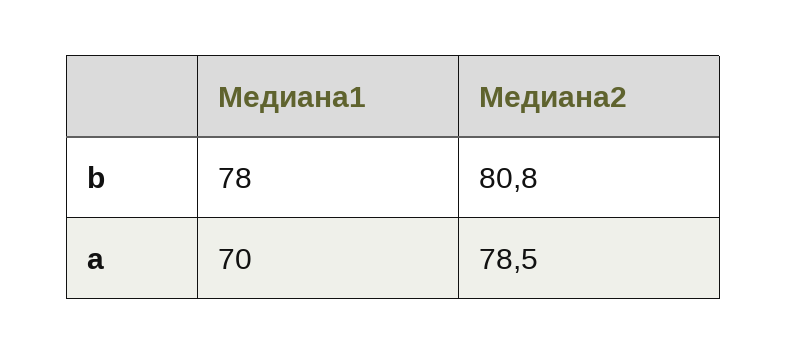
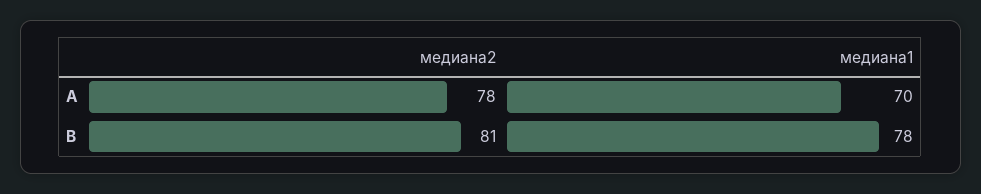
  {
    "Медиана1": {
      "b": 78,
      "a": 70
    },
    "Медиана2": {
-     "b": 80.8,
+     "b": 81,
-     "a": 78.5
+     "a": 78
    }
  }

